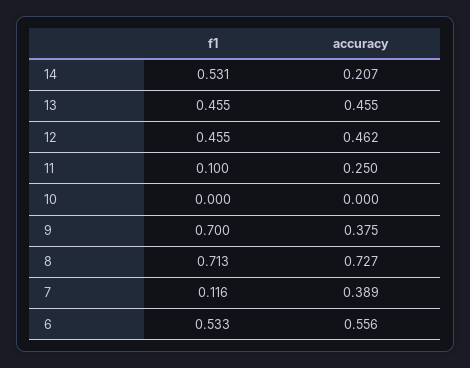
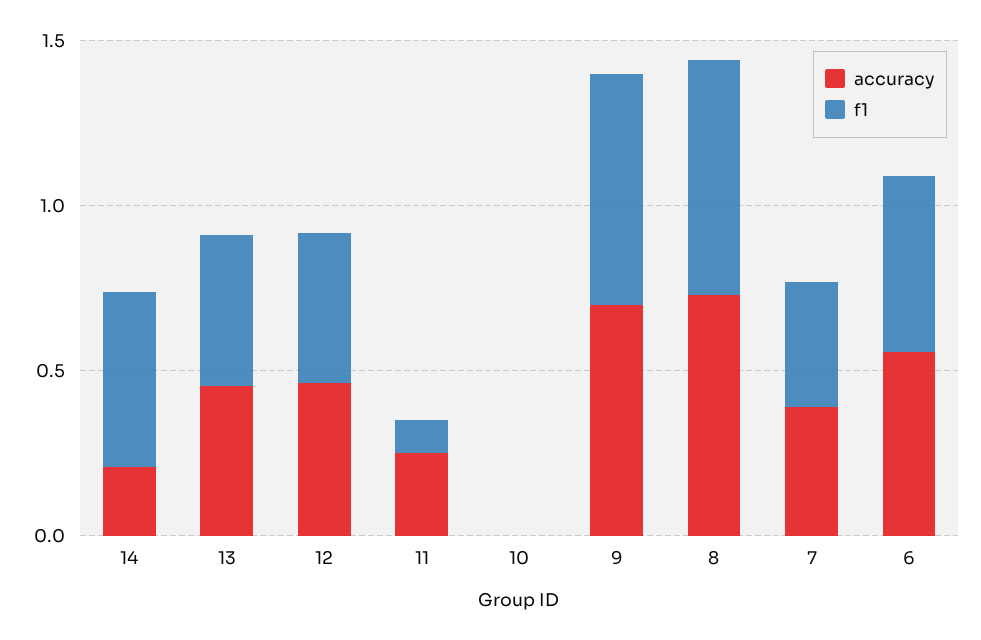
  {
    "f1": {
      "14": 0.531,
      "13": 0.455,
      "12": 0.455,
      "11": 0.1,
      "10": 0,
      "9": 0.7,
      "8": 0.713,
-     "7": 0.116,
+     "7": 0.4,
      "6": 0.533
    },
    "accuracy": {
      "14": 0.207,
      "13": 0.455,
      "12": 0.462,
      "11": 0.25,
      "10": 0,
-     "9": 0.375,
+     "9": 0.7,
      "8": 0.727,
      "7": 0.389,
      "6": 0.556
    }
  }

